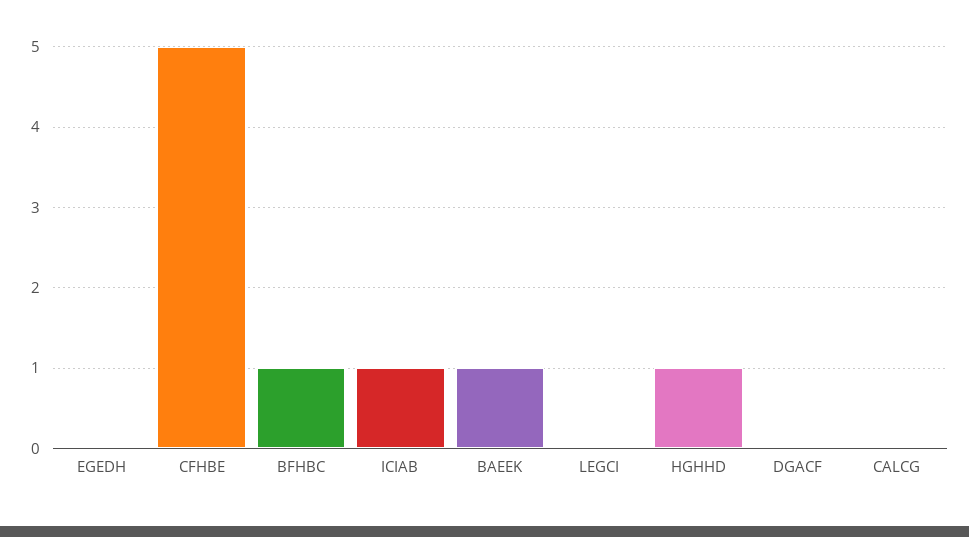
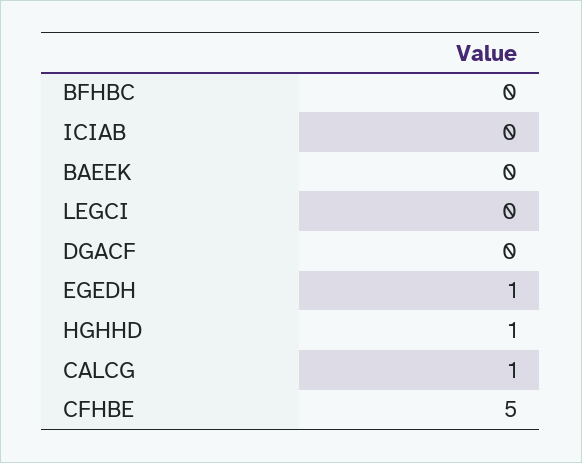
  {
-   "EGEDH": 0,
+   "EGEDH": 1,
    "CFHBE": 5,
-   "BFHBC": 1,
+   "BFHBC": 0,
-   "ICIAB": 1,
+   "ICIAB": 0,
-   "BAEEK": 1,
+   "BAEEK": 0,
    "LEGCI": 0,
    "HGHHD": 1,
    "DGACF": 0,
-   "CALCG": 0
+   "CALCG": 1
  }

